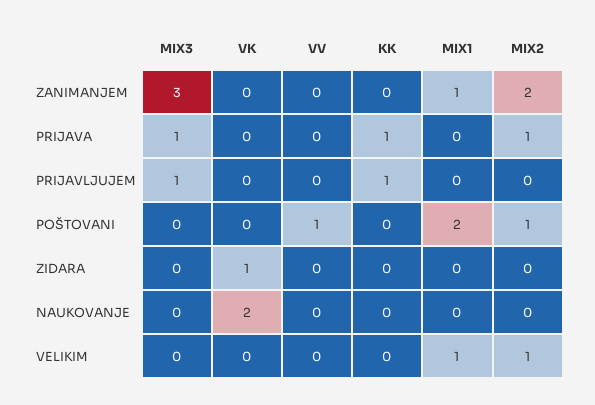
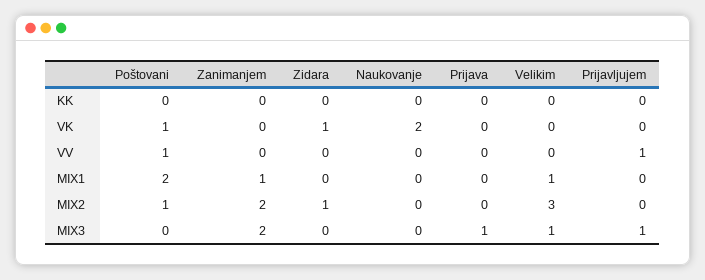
  {
    "MIX3": {
-     "ZANIMANJEM": 3,
+     "ZANIMANJEM": 2,
      "PRIJAVA": 1,
      "PRIJAVLJUJEM": 1,
      "POŠTOVANI": 0,
      "ZIDARA": 0,
      "NAUKOVANJE": 0,
-     "VELIKIM": 0
+     "VELIKIM": 1
    },
    "VK": {
      "ZANIMANJEM": 0,
      "PRIJAVA": 0,
      "PRIJAVLJUJEM": 0,
-     "POŠTOVANI": 0,
+     "POŠTOVANI": 1,
      "ZIDARA": 1,
      "NAUKOVANJE": 2,
      "VELIKIM": 0
    },
    "VV": {
      "ZANIMANJEM": 0,
      "PRIJAVA": 0,
-     "PRIJAVLJUJEM": 0,
+     "PRIJAVLJUJEM": 1,
      "POŠTOVANI": 1,
      "ZIDARA": 0,
      "NAUKOVANJE": 0,
      "VELIKIM": 0
    },
    "KK": {
      "ZANIMANJEM": 0,
-     "PRIJAVA": 1,
+     "PRIJAVA": 0,
-     "PRIJAVLJUJEM": 1,
+     "PRIJAVLJUJEM": 0,
      "POŠTOVANI": 0,
      "ZIDARA": 0,
      "NAUKOVANJE": 0,
      "VELIKIM": 0
    },
    "MIX1": {
      "ZANIMANJEM": 1,
      "PRIJAVA": 0,
      "PRIJAVLJUJEM": 0,
      "POŠTOVANI": 2,
      "ZIDARA": 0,
      "NAUKOVANJE": 0,
      "VELIKIM": 1
    },
    "MIX2": {
      "ZANIMANJEM": 2,
-     "PRIJAVA": 1,
+     "PRIJAVA": 0,
      "PRIJAVLJUJEM": 0,
      "POŠTOVANI": 1,
-     "ZIDARA": 0,
+     "ZIDARA": 1,
      "NAUKOVANJE": 0,
-     "VELIKIM": 1
+     "VELIKIM": 3
    }
  }

